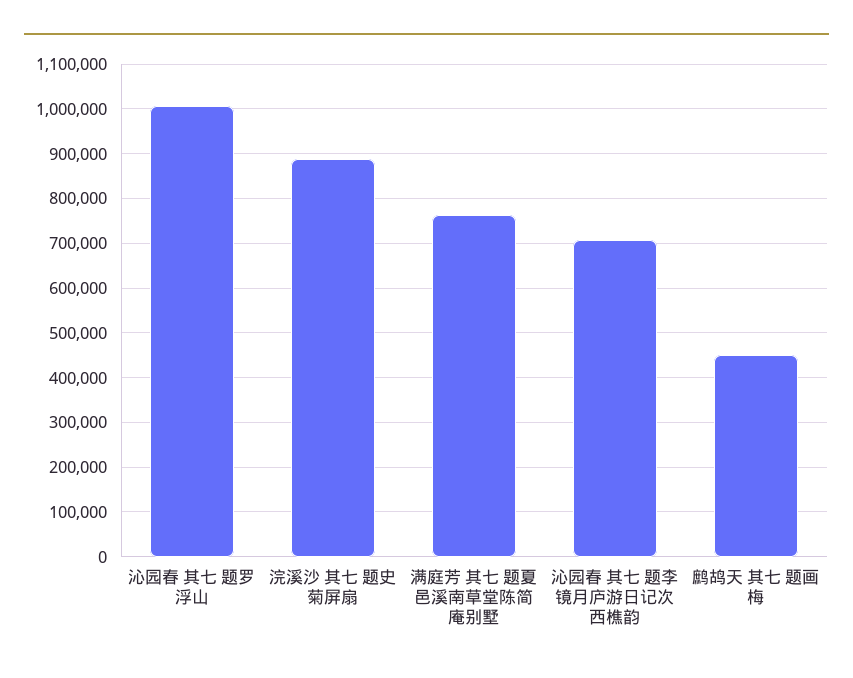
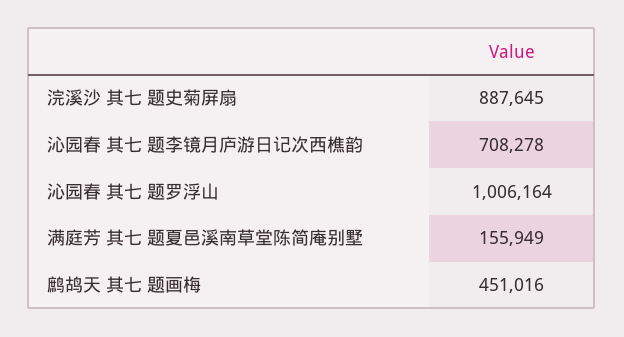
  {
    "沁园春 其七 题罗浮山": 1006164,
    "浣溪沙 其七 题史菊屏扇": 887645,
-   "满庭芳 其七 题夏邑溪南草堂陈简庵别墅": 760000,
+   "满庭芳 其七 题夏邑溪南草堂陈简庵别墅": 155949,
    "沁园春 其七 题李镜月庐游日记次西樵韵": 708278,
    "鹧鸪天 其七 题画梅": 451016
  }

